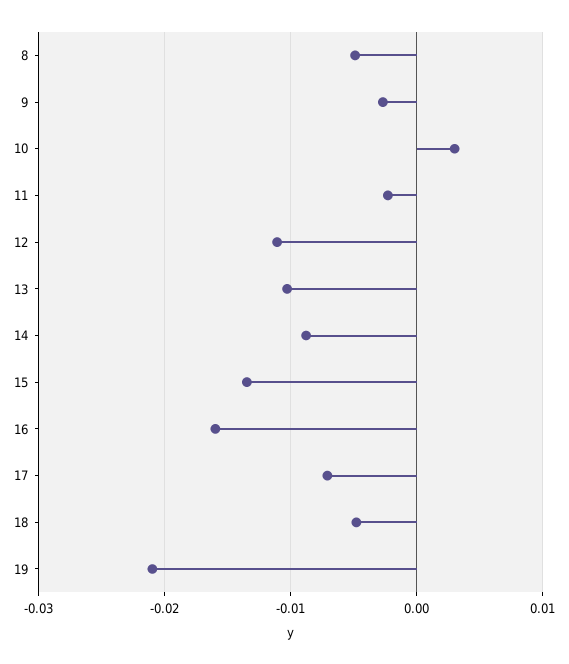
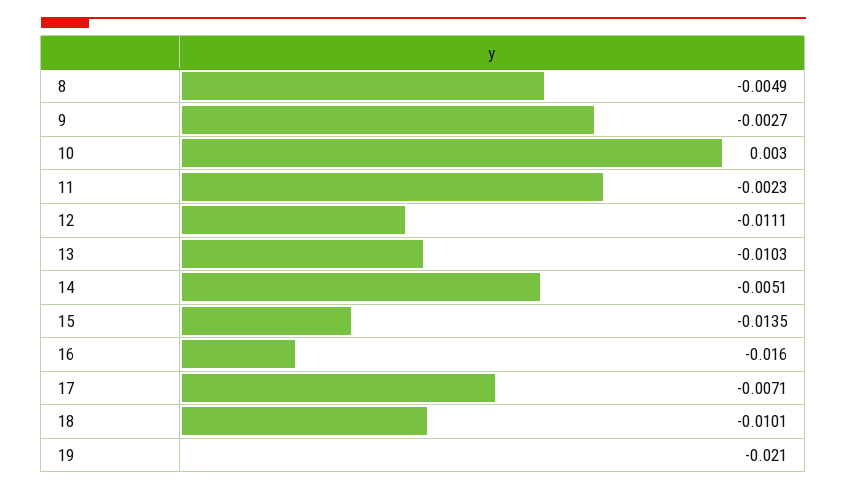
  {
    "8": -0.0049,
    "9": -0.0027,
    "10": 0.003,
    "11": -0.0023,
    "12": -0.0111,
    "13": -0.0103,
-   "14": -0.009,
+   "14": -0.0051,
    "15": -0.0135,
    "16": -0.016,
    "17": -0.0071,
-   "18": -0.005,
+   "18": -0.0101,
    "19": -0.021
  }

